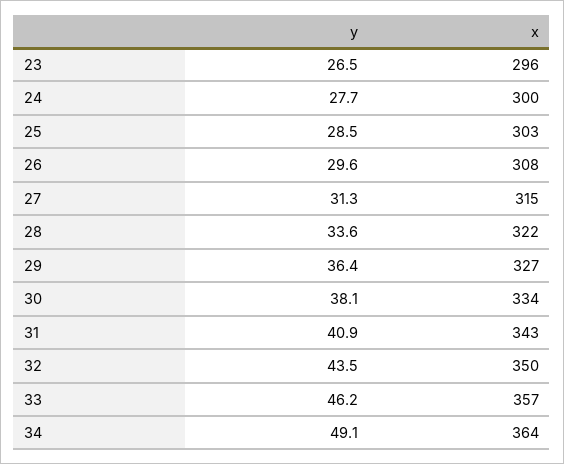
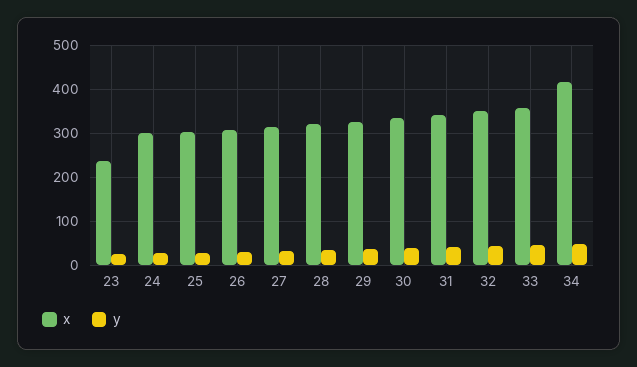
  {
    "y": {
      "23": 26.5,
      "24": 27.7,
      "25": 28.5,
      "26": 29.6,
      "27": 31.3,
      "28": 33.6,
      "29": 36.4,
      "30": 38.1,
      "31": 40.9,
      "32": 43.5,
      "33": 46.2,
      "34": 49.1
    },
    "x": {
-     "23": 296,
+     "23": 240,
      "24": 300,
      "25": 303,
      "26": 308,
      "27": 315,
      "28": 322,
      "29": 327,
      "30": 334,
      "31": 343,
      "32": 350,
      "33": 357,
-     "34": 364
+     "34": 420
    }
  }

